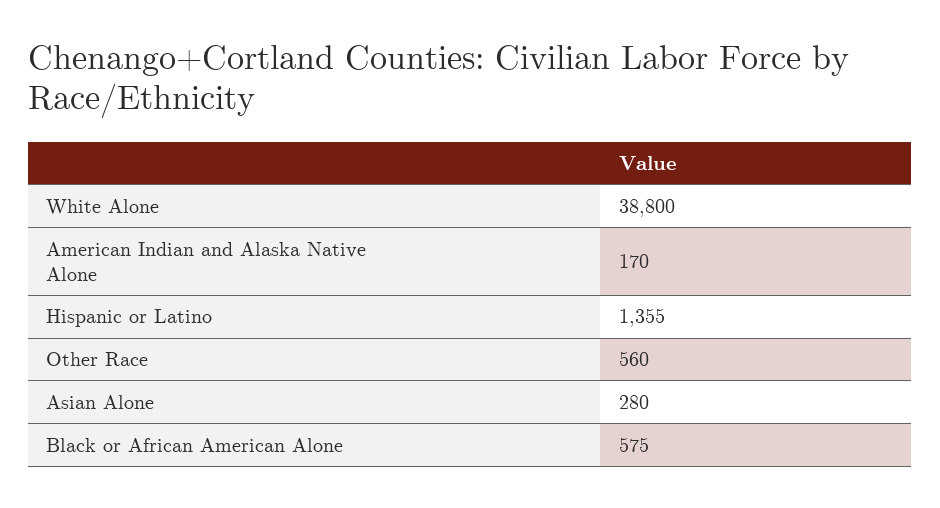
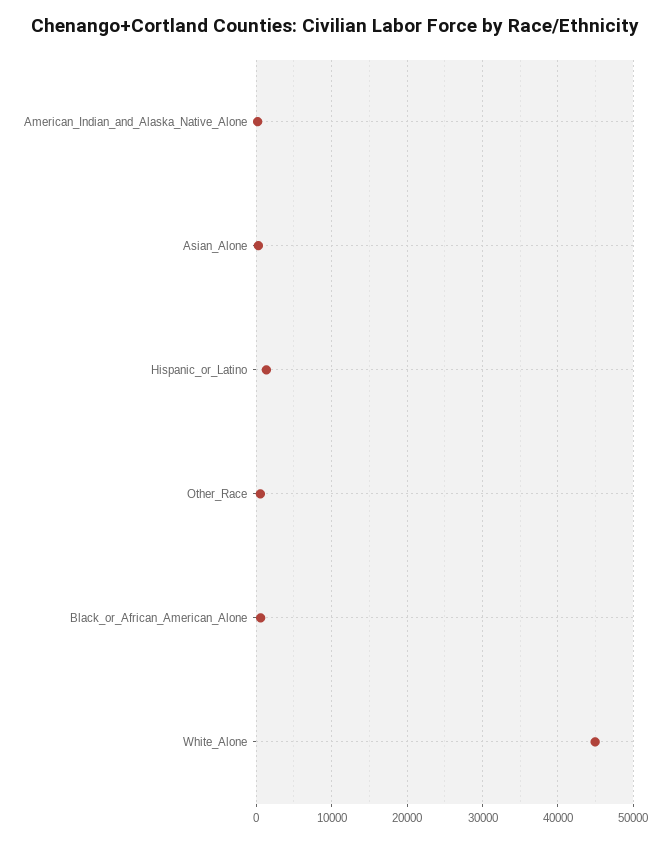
  {
-   "White Alone": 38800,
+   "White Alone": 45000,
    "American Indian and Alaska Native Alone": 170,
    "Hispanic or Latino": 1355,
    "Other Race": 560,
    "Asian Alone": 280,
    "Black or African American Alone": 575
  }

